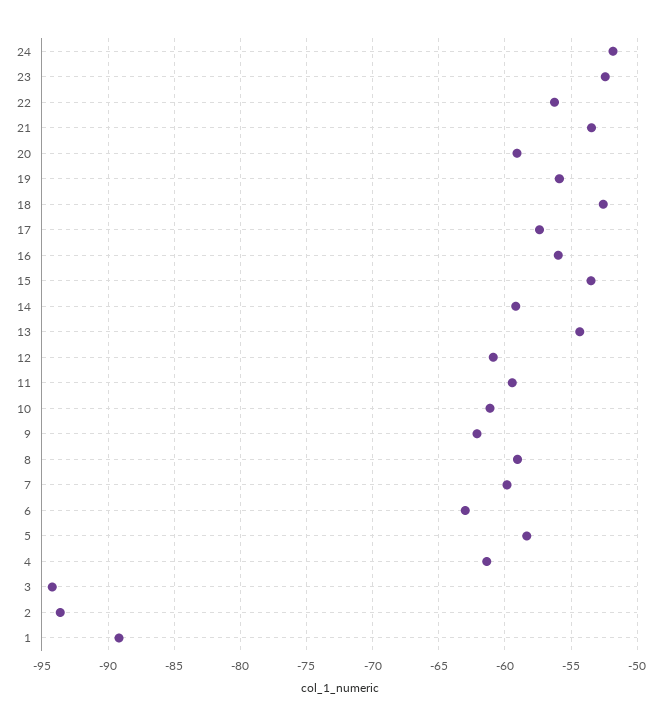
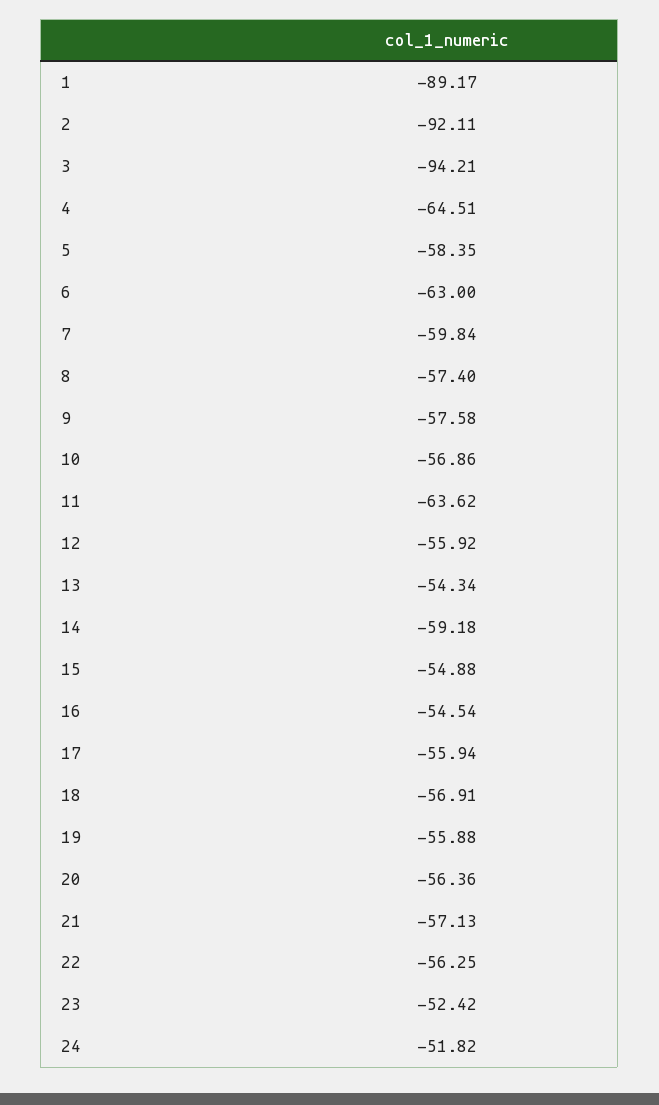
  {
    "24": -51.82,
    "23": -52.42,
    "22": -56.25,
-   "21": -53.5,
+   "21": -57.13,
-   "20": -59,
+   "20": -56.36,
    "19": -55.88,
-   "18": -52.5,
+   "18": -56.91,
-   "17": -57.5,
+   "17": -55.94,
-   "16": -56,
+   "16": -54.54,
-   "15": -53.5,
+   "15": -54.88,
    "14": -59.18,
    "13": -54.34,
-   "12": -61,
+   "12": -55.92,
-   "11": -59.5,
+   "11": -63.62,
-   "10": -61,
+   "10": -56.86,
-   "9": -62,
+   "9": -57.58,
-   "8": -59,
+   "8": -57.4,
    "7": -59.84,
    "6": -63,
    "5": -58.35,
-   "4": -61.5,
+   "4": -64.51,
    "3": -94.21,
-   "2": -93.5,
+   "2": -92.11,
    "1": -89.17
  }

